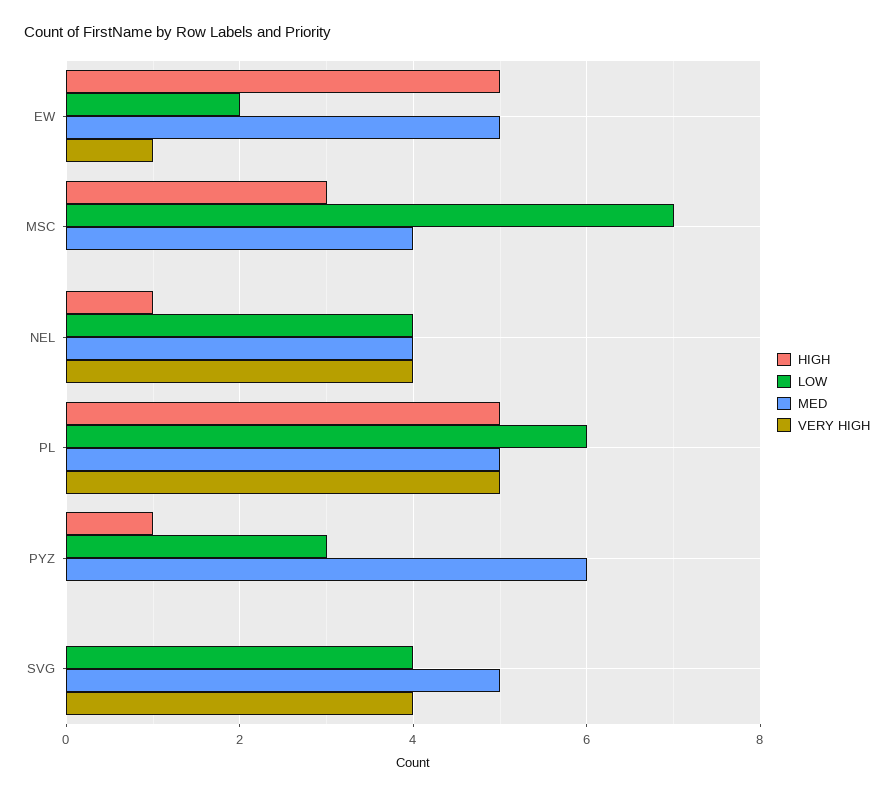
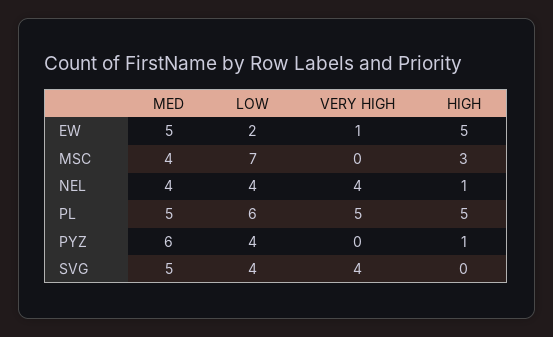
  {
    "HIGH": {
      "EW": 5,
      "MSC": 3,
      "NEL": 1,
      "PL": 5,
      "PYZ": 1,
      "SVG": 0
    },
    "LOW": {
      "EW": 2,
      "MSC": 7,
      "NEL": 4,
      "PL": 6,
-     "PYZ": 3,
+     "PYZ": 4,
      "SVG": 4
    },
    "MED": {
      "EW": 5,
      "MSC": 4,
      "NEL": 4,
      "PL": 5,
      "PYZ": 6,
      "SVG": 5
    },
    "VERY HIGH": {
      "EW": 1,
      "MSC": 0,
      "NEL": 4,
      "PL": 5,
      "PYZ": 0,
      "SVG": 4
    }
  }

